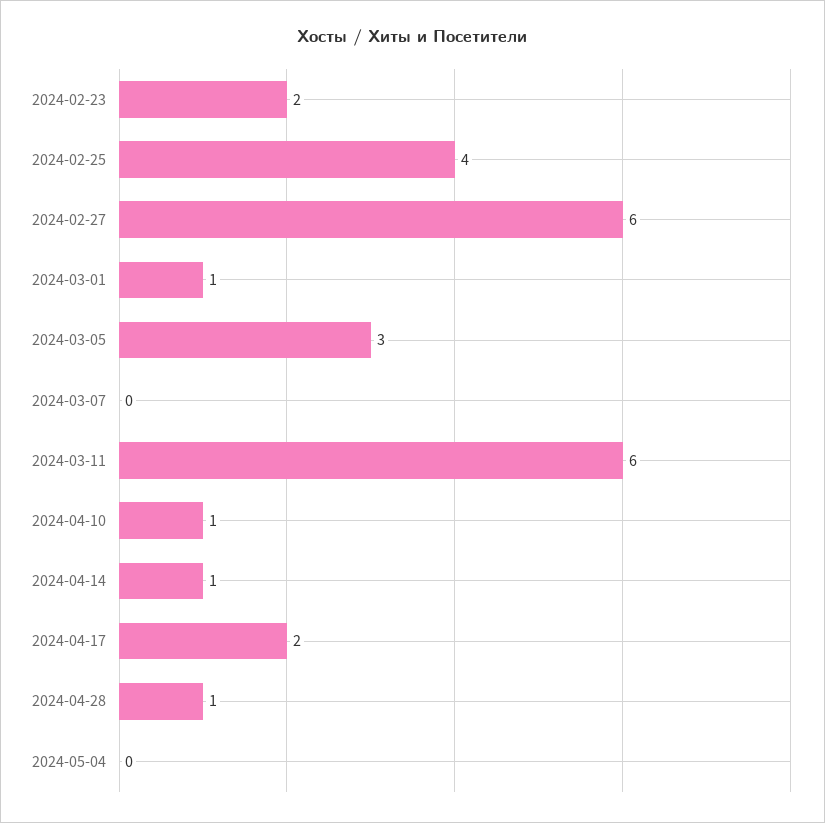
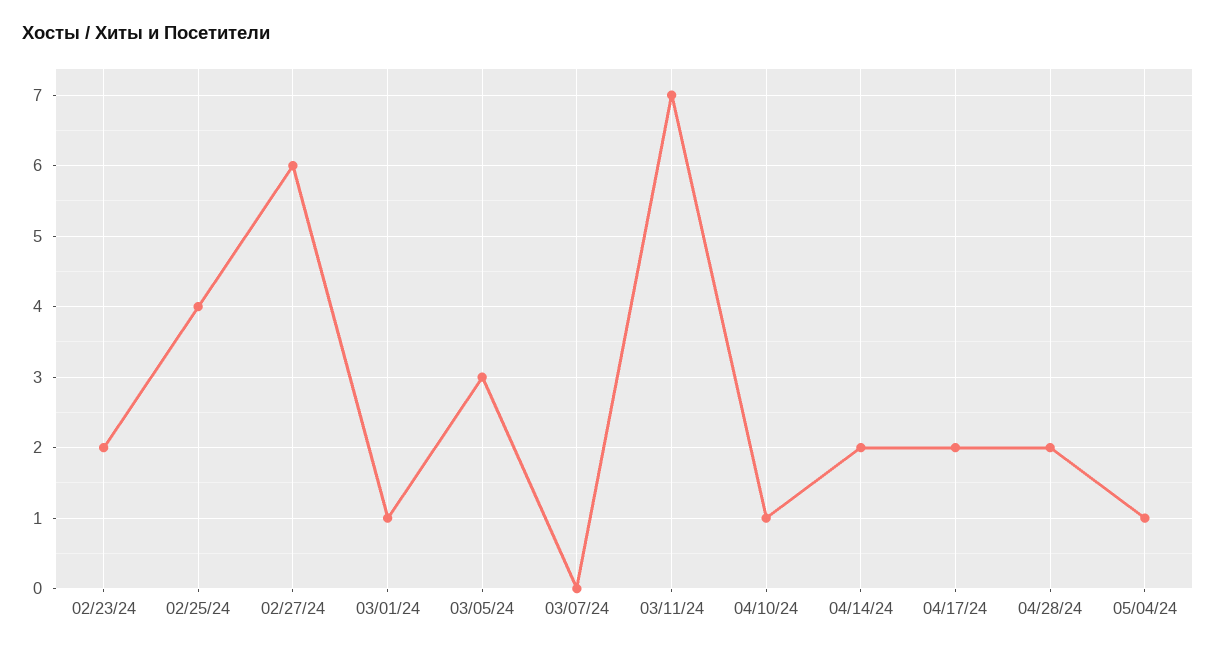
  {
    "2024-02-23": 2,
    "2024-02-25": 4,
    "2024-02-27": 6,
    "2024-03-01": 1,
    "2024-03-05": 3,
    "2024-03-07": 0,
-   "2024-03-11": 6,
+   "2024-03-11": 7,
    "2024-04-10": 1,
-   "2024-04-14": 1,
+   "2024-04-14": 2,
    "2024-04-17": 2,
-   "2024-04-28": 1,
+   "2024-04-28": 2,
-   "2024-05-04": 0
+   "2024-05-04": 1
  }

